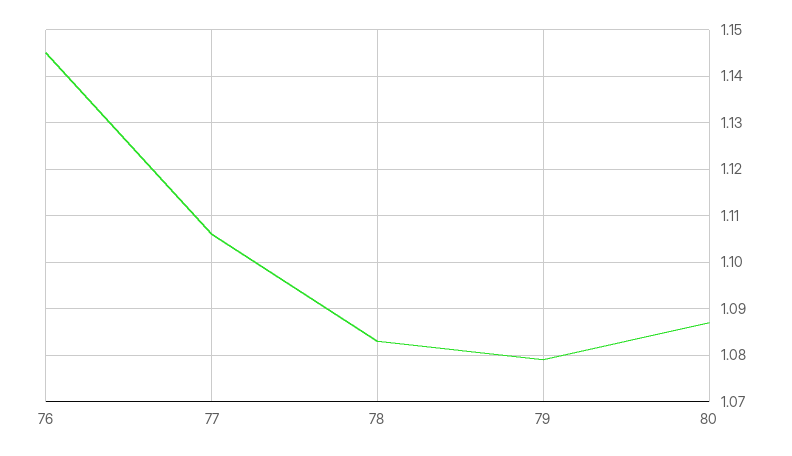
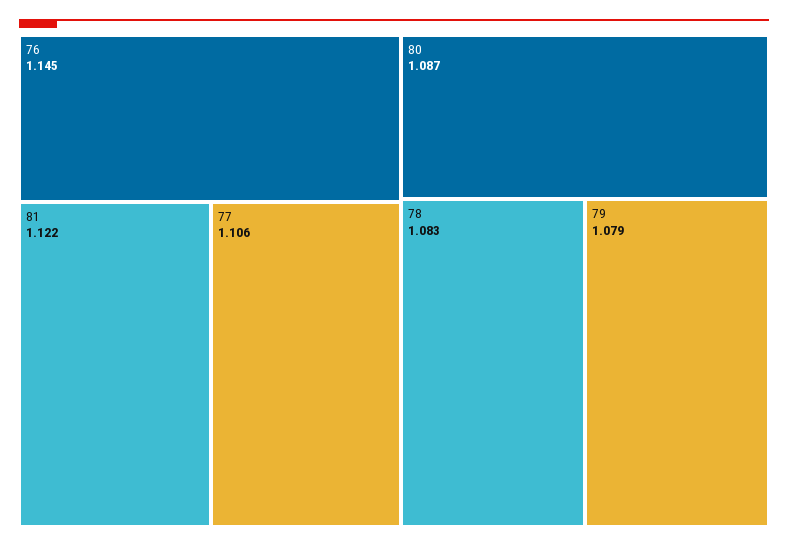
  {
    "76": 1.145,
    "77": 1.106,
    "78": 1.083,
    "79": 1.079,
-   "80": 1.087
+   "80": 1.087,
+   "81": 1.122
  }

